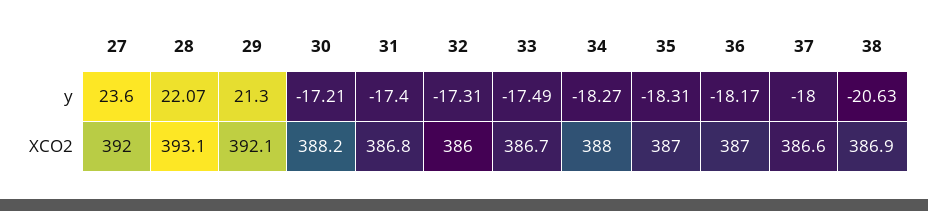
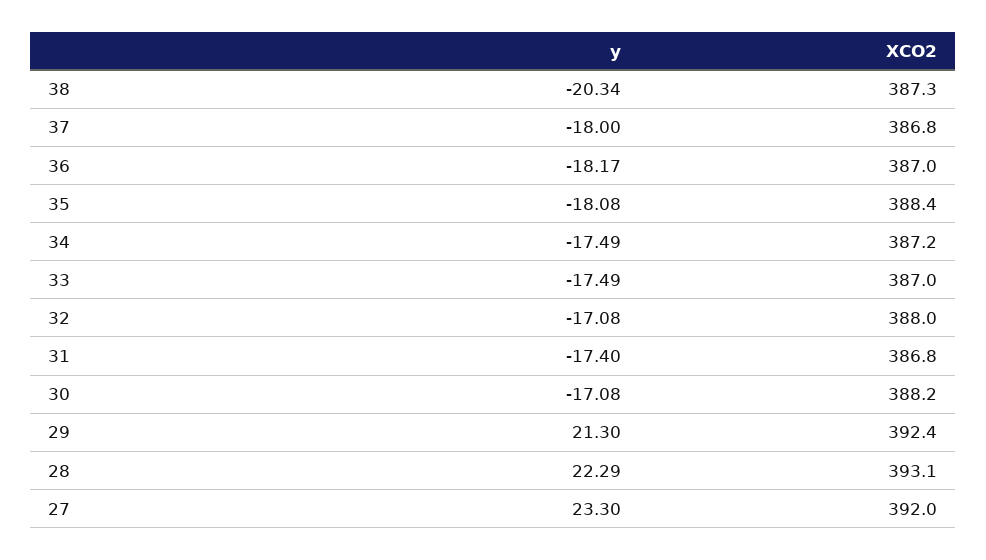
  {
    "27": {
-     "y": 23.6,
+     "y": 23.3,
      "XCO2": 392
    },
    "28": {
-     "y": 22.07,
+     "y": 22.29,
      "XCO2": 393.1
    },
    "29": {
      "y": 21.3,
-     "XCO2": 392.1
+     "XCO2": 392.4
    },
    "30": {
-     "y": -17.21,
+     "y": -17.08,
      "XCO2": 388.2
    },
    "31": {
      "y": -17.4,
      "XCO2": 386.8
    },
    "32": {
-     "y": -17.31,
+     "y": -17.08,
-     "XCO2": 386
+     "XCO2": 388
    },
    "33": {
      "y": -17.49,
-     "XCO2": 386.7
+     "XCO2": 387
    },
    "34": {
-     "y": -18.27,
+     "y": -17.49,
-     "XCO2": 388
+     "XCO2": 387.2
    },
    "35": {
-     "y": -18.31,
+     "y": -18.08,
-     "XCO2": 387
+     "XCO2": 388.4
    },
    "36": {
      "y": -18.17,
      "XCO2": 387
    },
    "37": {
      "y": -18,
-     "XCO2": 386.6
+     "XCO2": 386.8
    },
    "38": {
-     "y": -20.63,
+     "y": -20.34,
-     "XCO2": 386.9
+     "XCO2": 387.3
    }
  }

